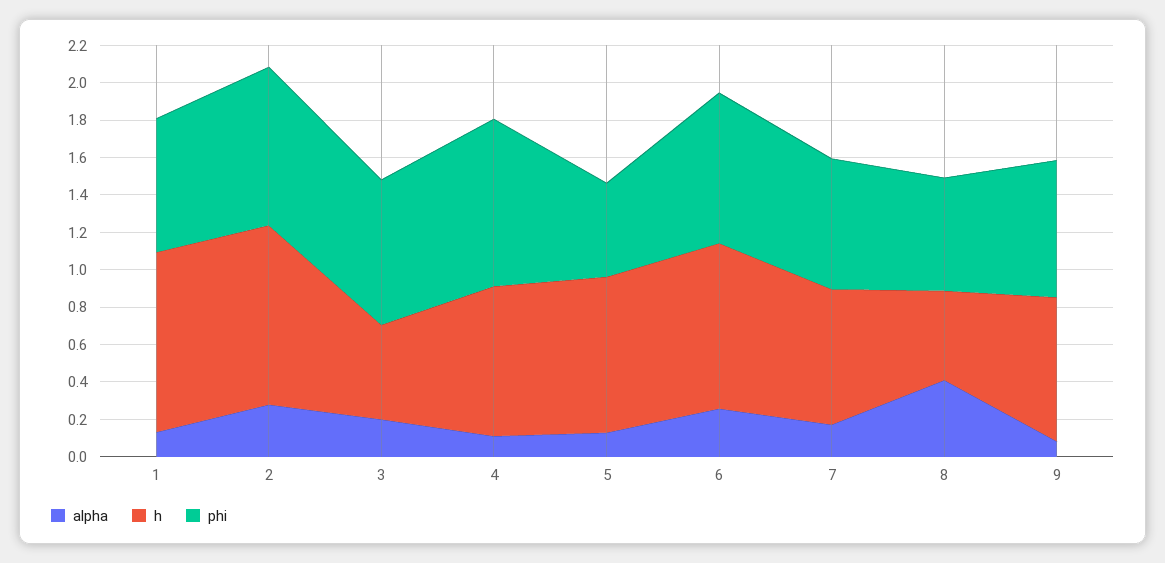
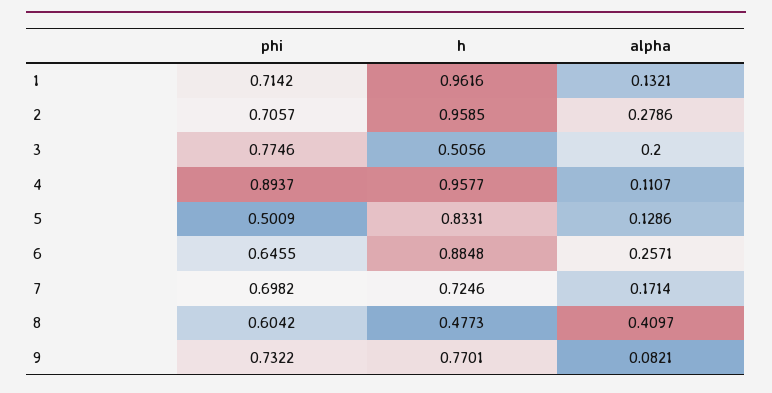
  {
    "alpha": {
      "1": 0.1321,
      "2": 0.2786,
      "3": 0.2,
      "4": 0.1107,
      "5": 0.1286,
      "6": 0.2571,
      "7": 0.1714,
      "8": 0.4097,
      "9": 0.0821
    },
    "h": {
      "1": 0.9616,
      "2": 0.9585,
      "3": 0.5056,
-     "4": 0.8,
+     "4": 0.9577,
      "5": 0.8331,
      "6": 0.8848,
      "7": 0.7246,
      "8": 0.4773,
      "9": 0.7701
    },
    "phi": {
      "1": 0.7142,
-     "2": 0.85,
+     "2": 0.7057,
      "3": 0.7746,
      "4": 0.8937,
      "5": 0.5009,
-     "6": 0.8,
+     "6": 0.6455,
      "7": 0.6982,
      "8": 0.6042,
      "9": 0.7322
    }
  }

